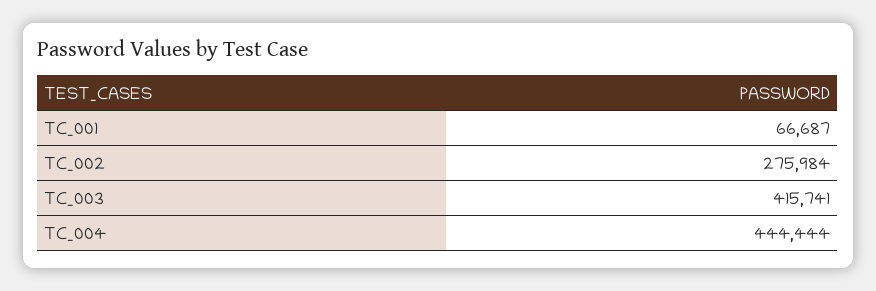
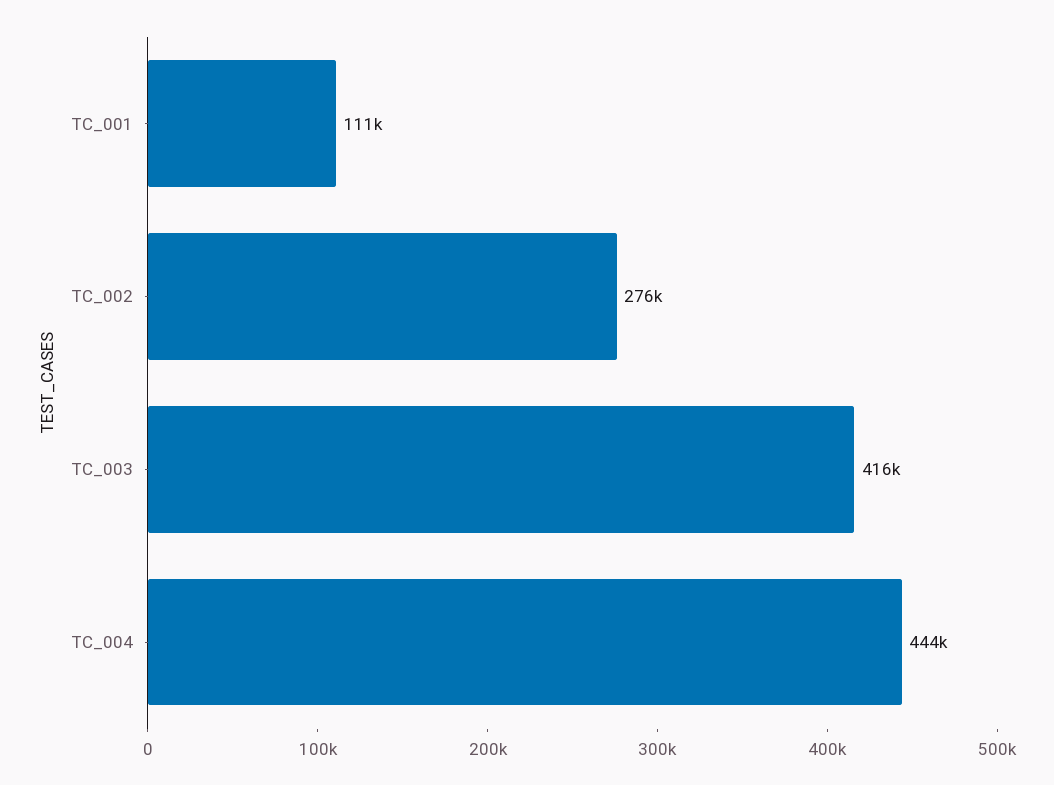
  {
-   "TC_001": 66687,
+   "TC_001": 111000,
    "TC_002": 275984,
    "TC_003": 415741,
    "TC_004": 444444
  }

